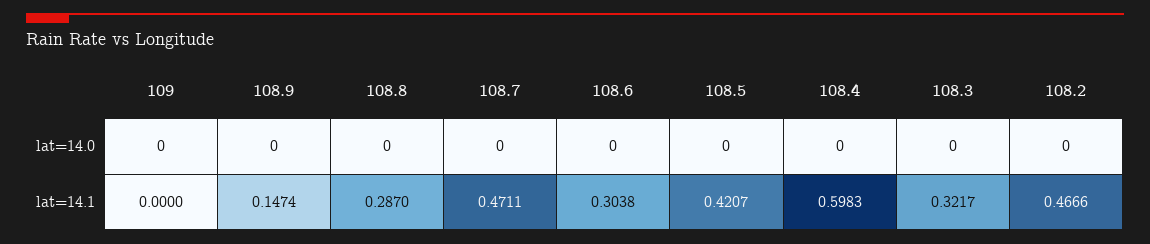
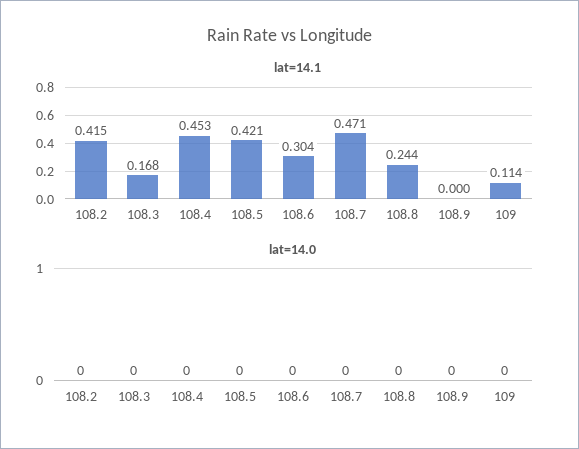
  {
    "lat=14.0": {
      "109": 0,
      "108.9": 0,
      "108.8": 0,
      "108.7": 0,
      "108.6": 0,
      "108.5": 0,
      "108.4": 0,
      "108.3": 0,
      "108.2": 0
    },
    "lat=14.1": {
-     "109": 0,
+     "109": 0.114,
-     "108.9": 0.1474,
+     "108.9": 0,
-     "108.8": 0.287,
+     "108.8": 0.244,
      "108.7": 0.4711,
      "108.6": 0.3038,
      "108.5": 0.4207,
-     "108.4": 0.5983,
+     "108.4": 0.453,
-     "108.3": 0.3217,
+     "108.3": 0.168,
-     "108.2": 0.4666
+     "108.2": 0.415
    }
  }

